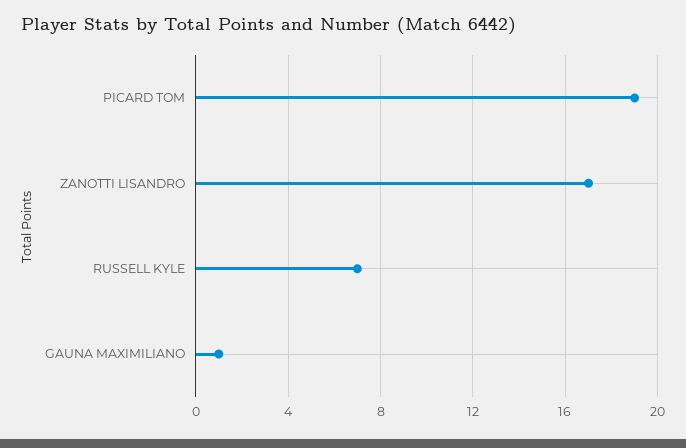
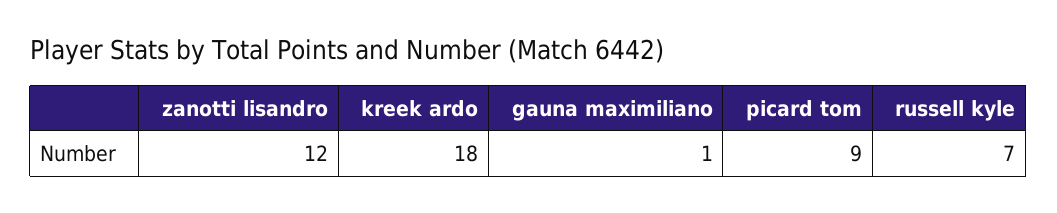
  {
-   "PICARD TOM": 19,
+   "PICARD TOM": 9,
-   "ZANOTTI LISANDRO": 17,
+   "ZANOTTI LISANDRO": 12,
    "RUSSELL KYLE": 7,
-   "GAUNA MAXIMILIANO": 1
+   "GAUNA MAXIMILIANO": 1,
+   "kreek ardo": 18
  }

